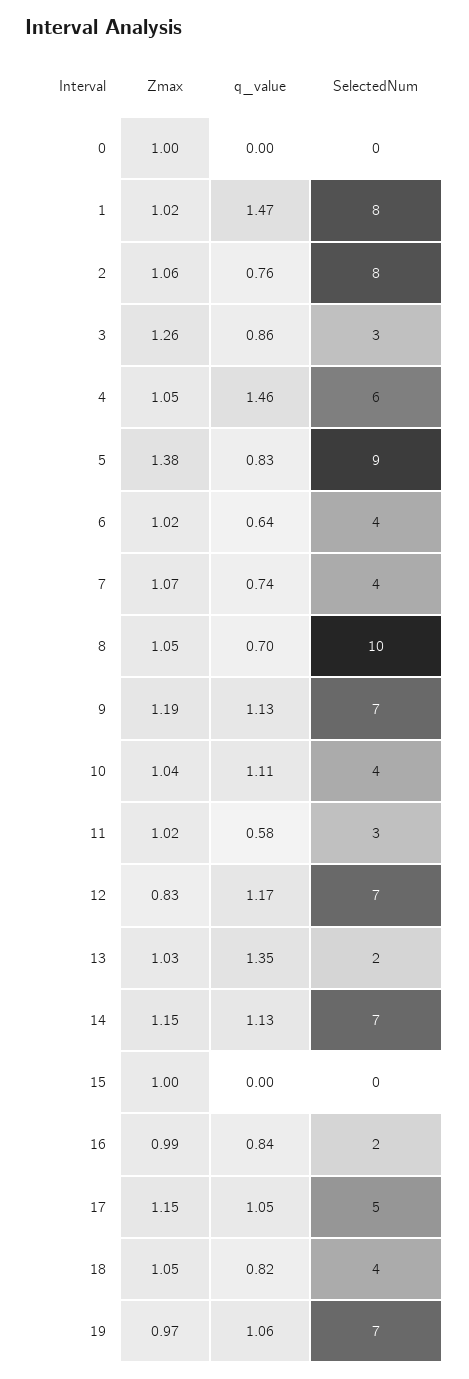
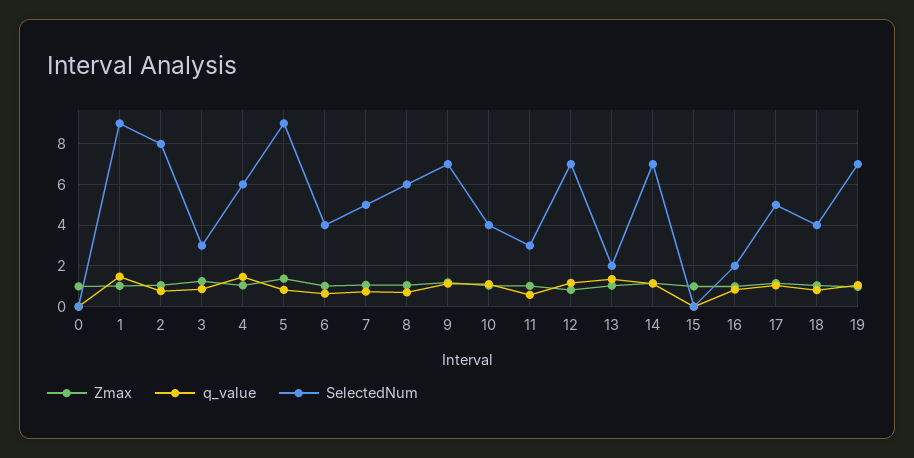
  {
    "Zmax": {
      "0": 1,
      "1": 1.02,
      "2": 1.06,
      "3": 1.26,
      "4": 1.05,
      "5": 1.38,
      "6": 1.02,
      "7": 1.07,
      "8": 1.05,
      "9": 1.19,
      "10": 1.04,
      "11": 1.02,
      "12": 0.83,
      "13": 1.03,
      "14": 1.15,
      "15": 1,
      "16": 0.99,
      "17": 1.15,
      "18": 1.05,
      "19": 0.97
    },
    "q_value": {
      "0": 0,
      "1": 1.47,
      "2": 0.76,
      "3": 0.86,
      "4": 1.46,
      "5": 0.83,
      "6": 0.64,
      "7": 0.74,
      "8": 0.7,
      "9": 1.13,
      "10": 1.11,
      "11": 0.58,
      "12": 1.17,
      "13": 1.35,
      "14": 1.13,
      "15": 0,
      "16": 0.84,
      "17": 1.05,
      "18": 0.82,
      "19": 1.06
    },
    "SelectedNum": {
      "0": 0,
-     "1": 8,
+     "1": 9,
      "2": 8,
      "3": 3,
      "4": 6,
      "5": 9,
      "6": 4,
-     "7": 4,
+     "7": 5,
-     "8": 10,
+     "8": 6,
      "9": 7,
      "10": 4,
      "11": 3,
      "12": 7,
      "13": 2,
      "14": 7,
      "15": 0,
      "16": 2,
      "17": 5,
      "18": 4,
      "19": 7
    }
  }

